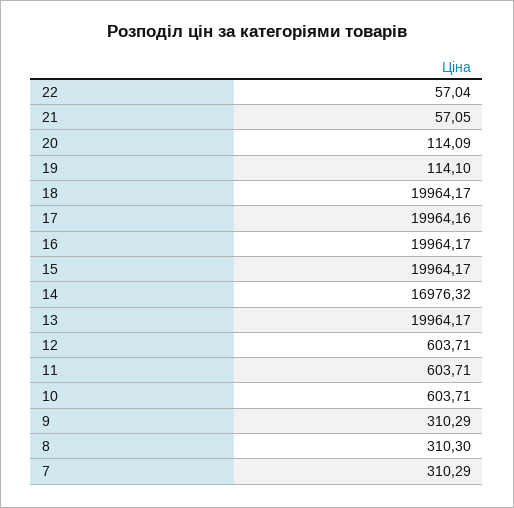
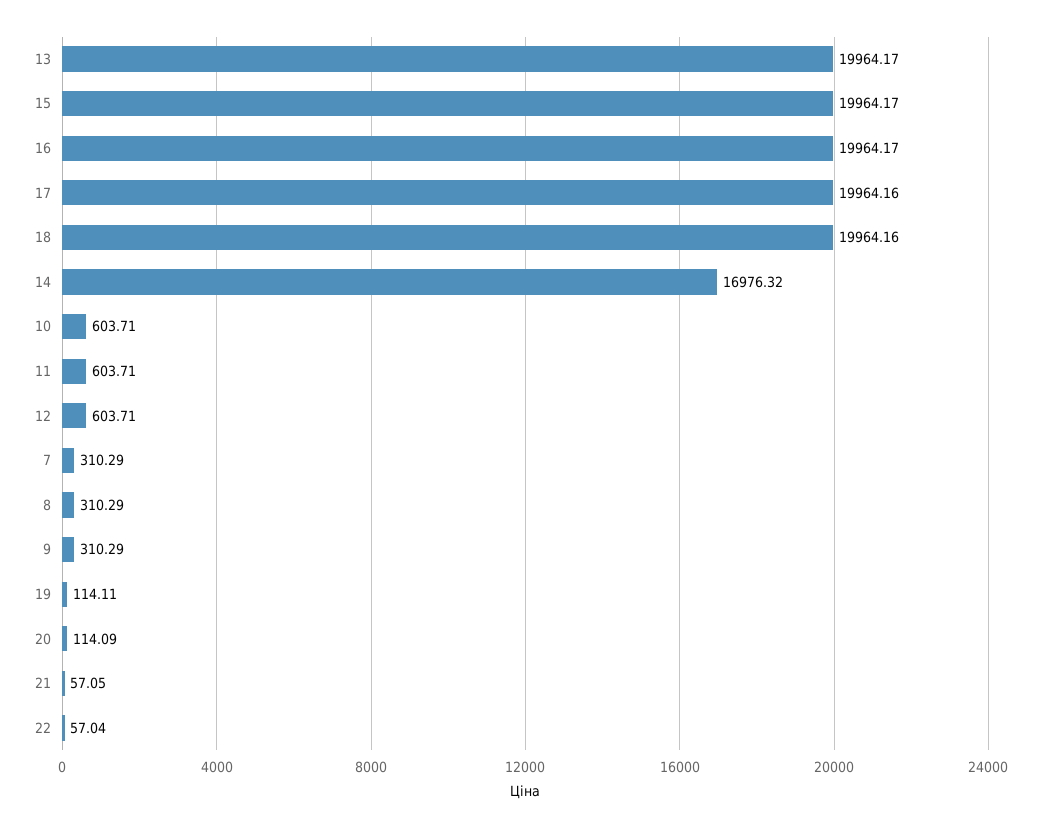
  {
    "22": 57.04,
    "21": 57.05,
    "20": 114.09,
-   "19": 114.1,
+   "19": 114.11,
-   "18": 19964.17,
+   "18": 19964.16,
    "17": 19964.16,
    "16": 19964.17,
    "15": 19964.17,
    "14": 16976.32,
    "13": 19964.17,
    "12": 603.71,
    "11": 603.71,
    "10": 603.71,
    "9": 310.29,
-   "8": 310.3,
+   "8": 310.29,
    "7": 310.29
  }

